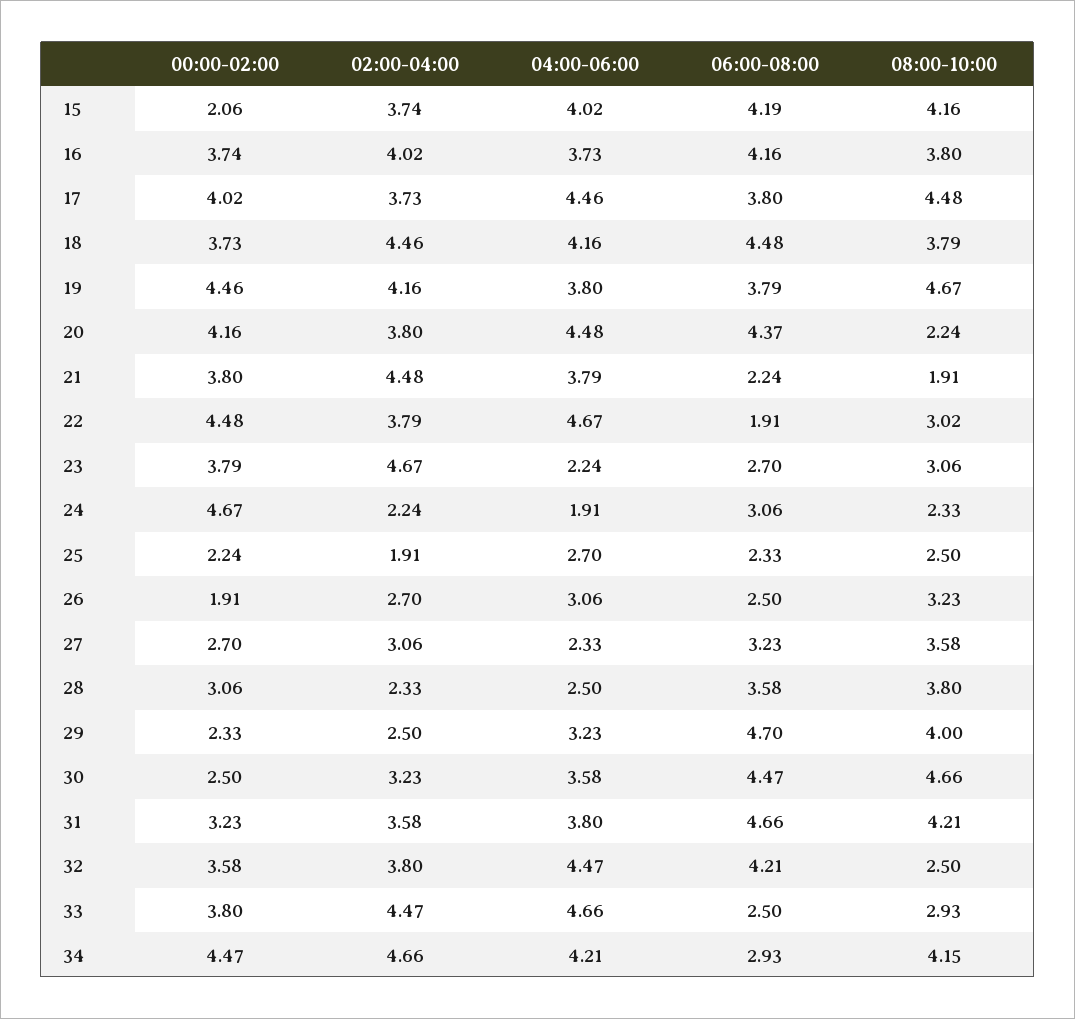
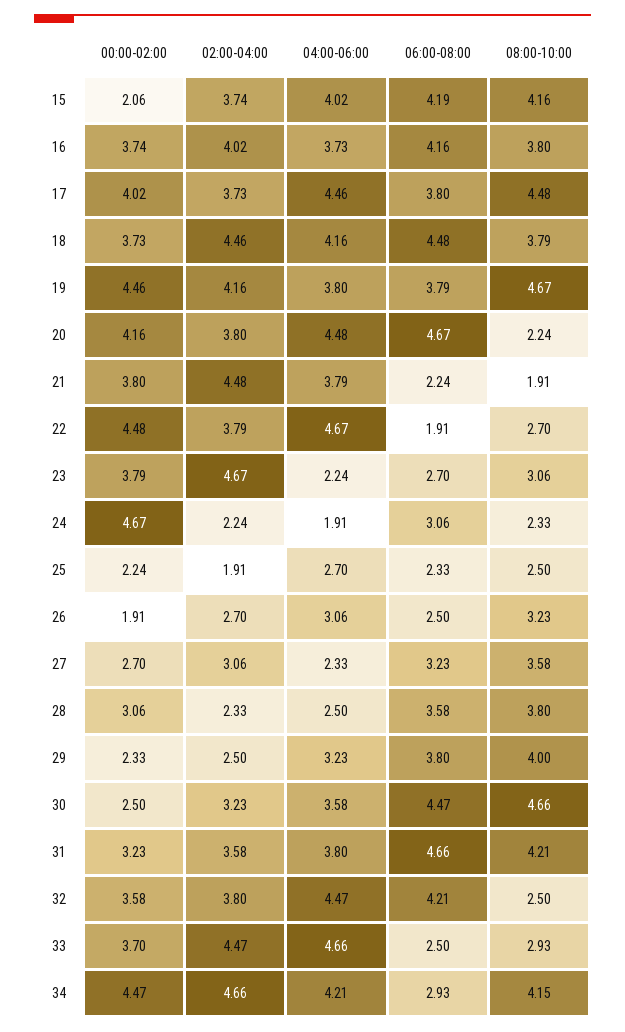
  {
    "00:00-02:00": {
      "15": 2.06,
      "16": 3.74,
      "17": 4.02,
      "18": 3.73,
      "19": 4.46,
      "20": 4.16,
      "21": 3.8,
      "22": 4.48,
      "23": 3.79,
      "24": 4.67,
      "25": 2.24,
      "26": 1.91,
      "27": 2.7,
      "28": 3.06,
      "29": 2.33,
      "30": 2.5,
      "31": 3.23,
      "32": 3.58,
-     "33": 3.8,
+     "33": 3.7,
      "34": 4.47
    },
    "02:00-04:00": {
      "15": 3.74,
      "16": 4.02,
      "17": 3.73,
      "18": 4.46,
      "19": 4.16,
      "20": 3.8,
      "21": 4.48,
      "22": 3.79,
      "23": 4.67,
      "24": 2.24,
      "25": 1.91,
      "26": 2.7,
      "27": 3.06,
      "28": 2.33,
      "29": 2.5,
      "30": 3.23,
      "31": 3.58,
      "32": 3.8,
      "33": 4.47,
      "34": 4.66
    },
    "04:00-06:00": {
      "15": 4.02,
      "16": 3.73,
      "17": 4.46,
      "18": 4.16,
      "19": 3.8,
      "20": 4.48,
      "21": 3.79,
      "22": 4.67,
      "23": 2.24,
      "24": 1.91,
      "25": 2.7,
      "26": 3.06,
      "27": 2.33,
      "28": 2.5,
      "29": 3.23,
      "30": 3.58,
      "31": 3.8,
      "32": 4.47,
      "33": 4.66,
      "34": 4.21
    },
    "06:00-08:00": {
      "15": 4.19,
      "16": 4.16,
      "17": 3.8,
      "18": 4.48,
      "19": 3.79,
-     "20": 4.37,
+     "20": 4.67,
      "21": 2.24,
      "22": 1.91,
      "23": 2.7,
      "24": 3.06,
      "25": 2.33,
      "26": 2.5,
      "27": 3.23,
      "28": 3.58,
-     "29": 4.7,
+     "29": 3.8,
      "30": 4.47,
      "31": 4.66,
      "32": 4.21,
      "33": 2.5,
      "34": 2.93
    },
    "08:00-10:00": {
      "15": 4.16,
      "16": 3.8,
      "17": 4.48,
      "18": 3.79,
      "19": 4.67,
      "20": 2.24,
      "21": 1.91,
-     "22": 3.02,
+     "22": 2.7,
      "23": 3.06,
      "24": 2.33,
      "25": 2.5,
      "26": 3.23,
      "27": 3.58,
      "28": 3.8,
      "29": 4,
      "30": 4.66,
      "31": 4.21,
      "32": 2.5,
      "33": 2.93,
      "34": 4.15
    }
  }

